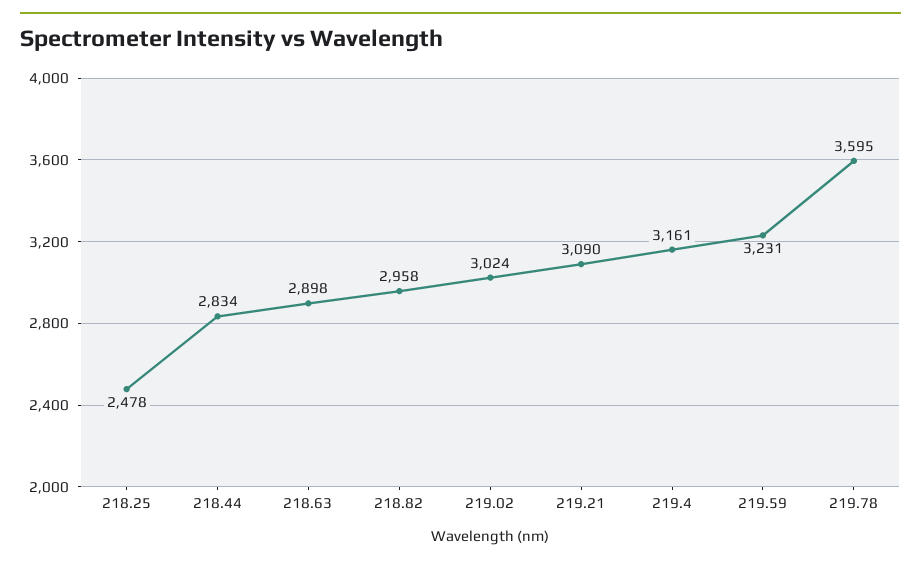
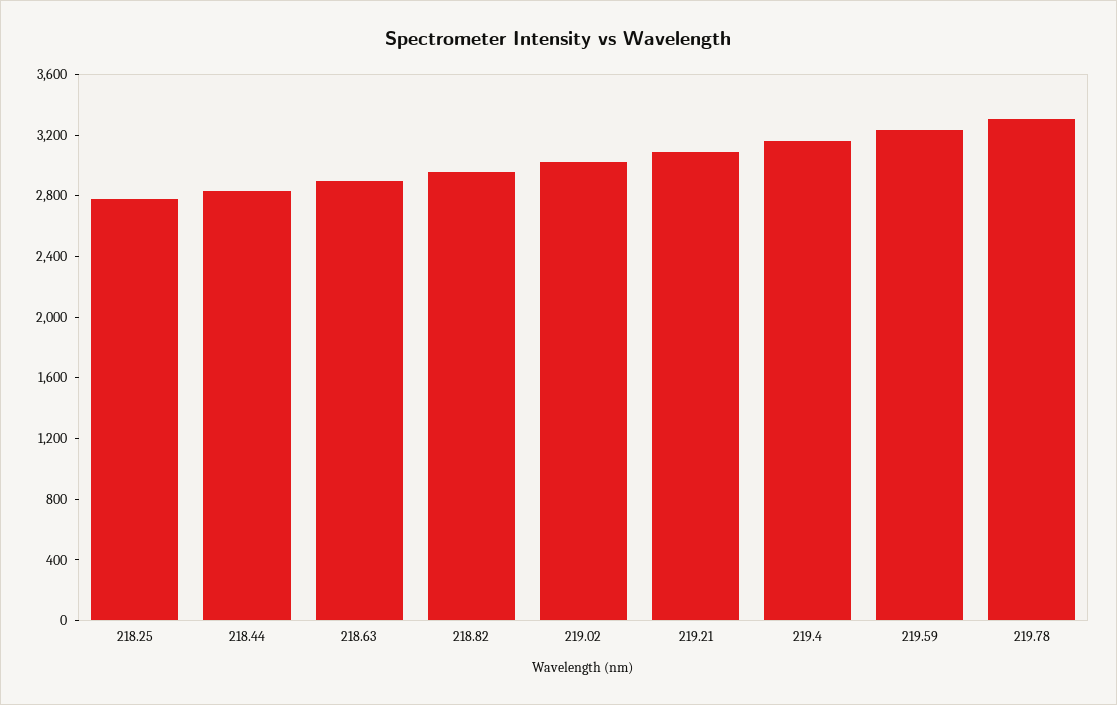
  {
-   "218.25": 2478,
+   "218.25": 2800,
    "218.44": 2834,
    "218.63": 2898,
    "218.82": 2958,
    "219.02": 3024,
    "219.21": 3090,
    "219.4": 3161,
    "219.59": 3231,
-   "219.78": 3595
+   "219.78": 3300
  }

